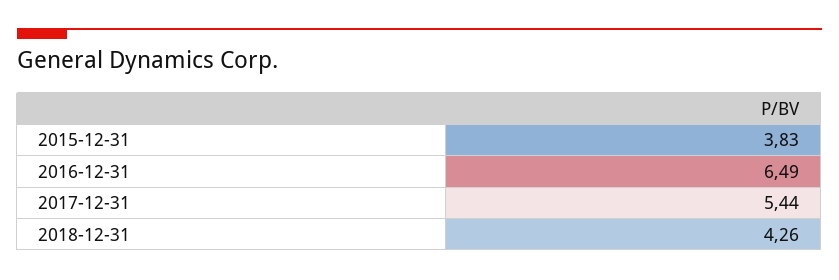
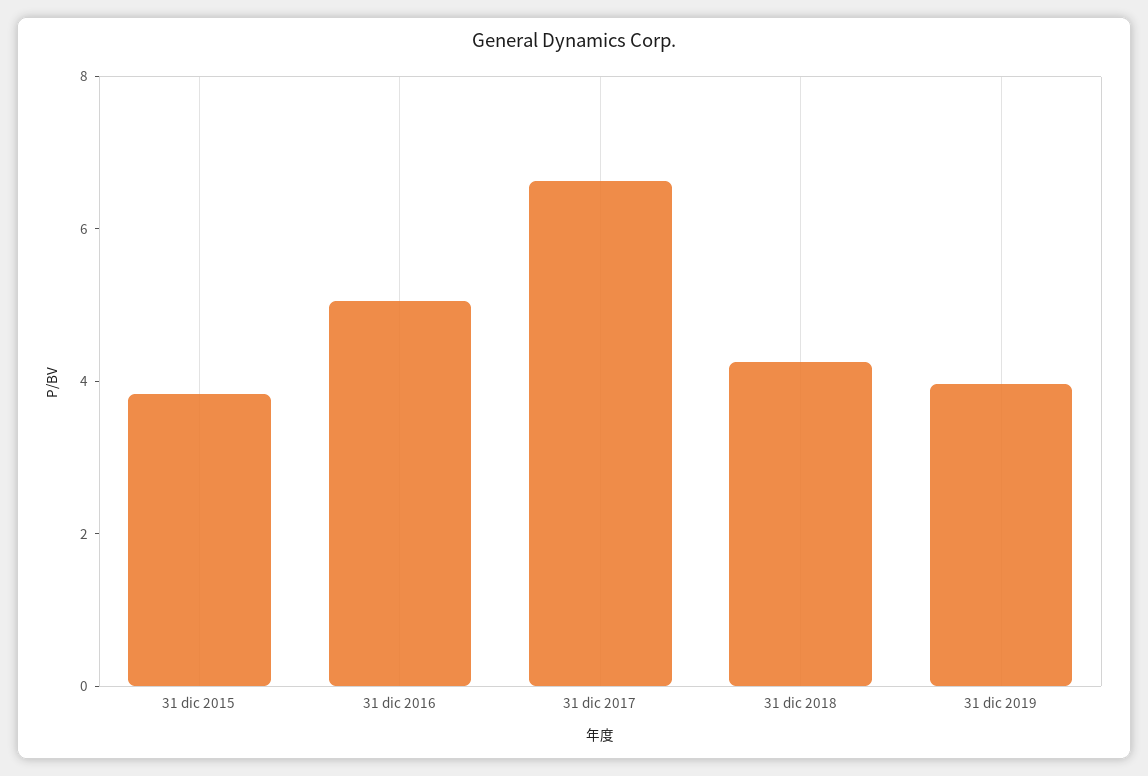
  {
    "2015-12-31": 3.83,
-   "2016-12-31": 6.49,
+   "2016-12-31": 5,
-   "2017-12-31": 5.44,
+   "2017-12-31": 6.5,
-   "2018-12-31": 4.26
+   "2018-12-31": 4.26,
+   "31 dic 2019": 4
  }

